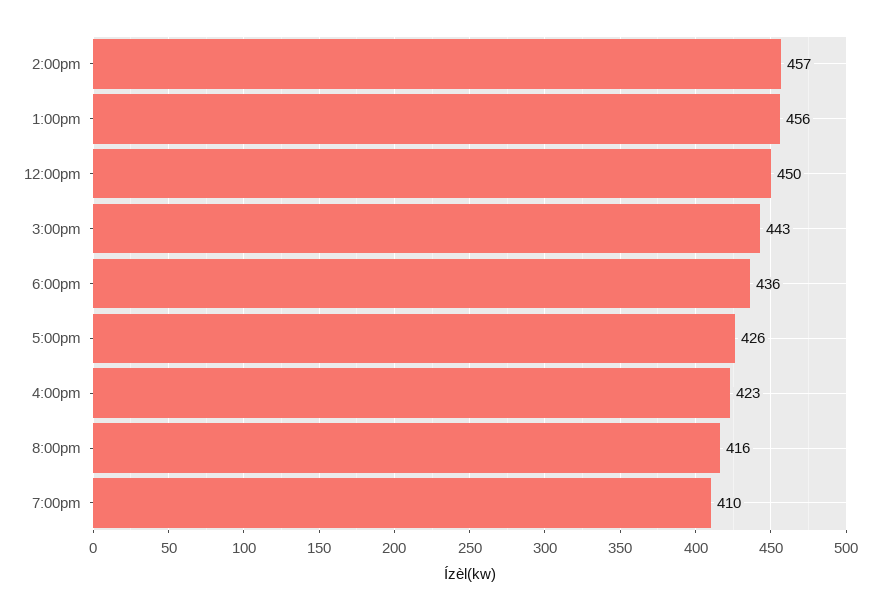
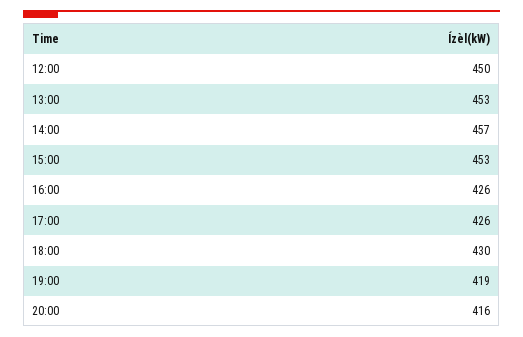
  {
    "2:00pm": 457,
-   "1:00pm": 456,
+   "1:00pm": 453,
    "12:00pm": 450,
-   "3:00pm": 443,
+   "3:00pm": 453,
-   "6:00pm": 436,
+   "6:00pm": 430,
    "5:00pm": 426,
-   "4:00pm": 423,
+   "4:00pm": 426,
    "8:00pm": 416,
-   "7:00pm": 410
+   "7:00pm": 419
  }

